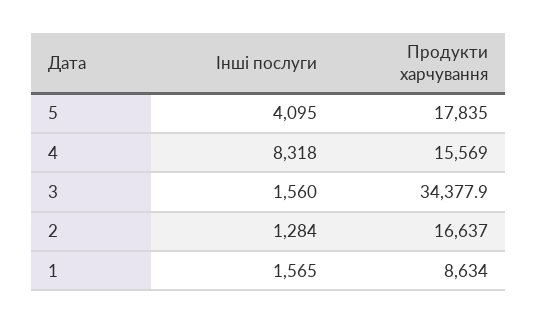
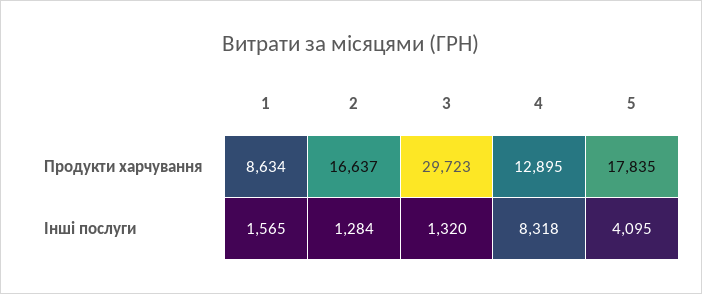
  {
    "Інші послуги": {
      "5": 4095,
      "4": 8318,
-     "3": 1560,
+     "3": 1320,
      "2": 1284,
      "1": 1565
    },
    "Продукти харчування": {
      "5": 17835,
-     "4": 15569,
+     "4": 12895,
-     "3": 34377.9,
+     "3": 29723,
      "2": 16637,
      "1": 8634
    }
  }

